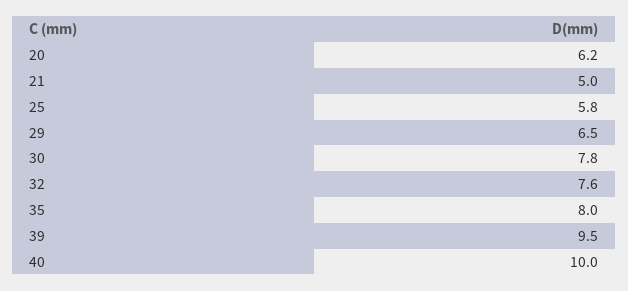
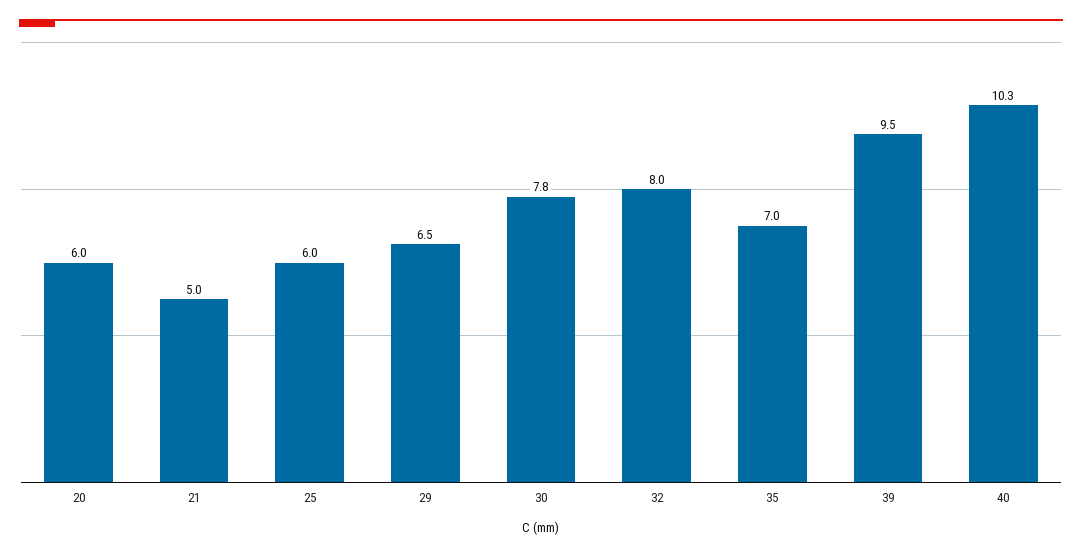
  {
-   "20": 6.2,
+   "20": 6,
    "21": 5,
-   "25": 5.8,
+   "25": 6,
    "29": 6.5,
    "30": 7.8,
-   "32": 7.6,
+   "32": 8,
-   "35": 8,
+   "35": 7,
    "39": 9.5,
-   "40": 10
+   "40": 10.3
  }

